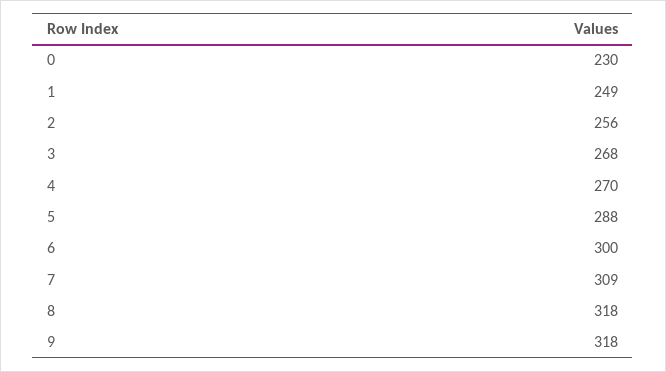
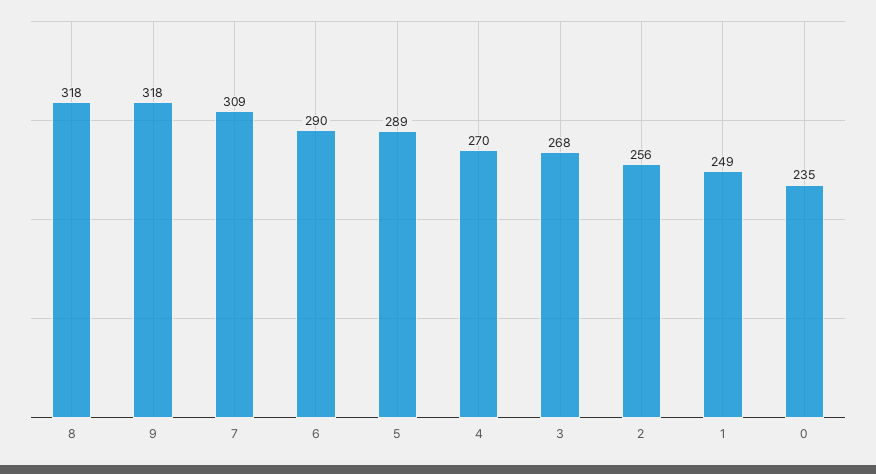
  {
-   "0": 230,
+   "0": 235,
    "1": 249,
    "2": 256,
    "3": 268,
    "4": 270,
-   "5": 288,
+   "5": 289,
-   "6": 300,
+   "6": 290,
    "7": 309,
    "8": 318,
    "9": 318
  }

